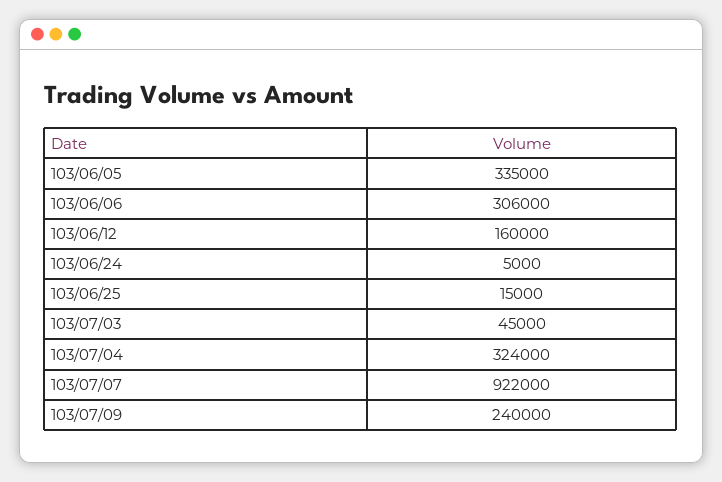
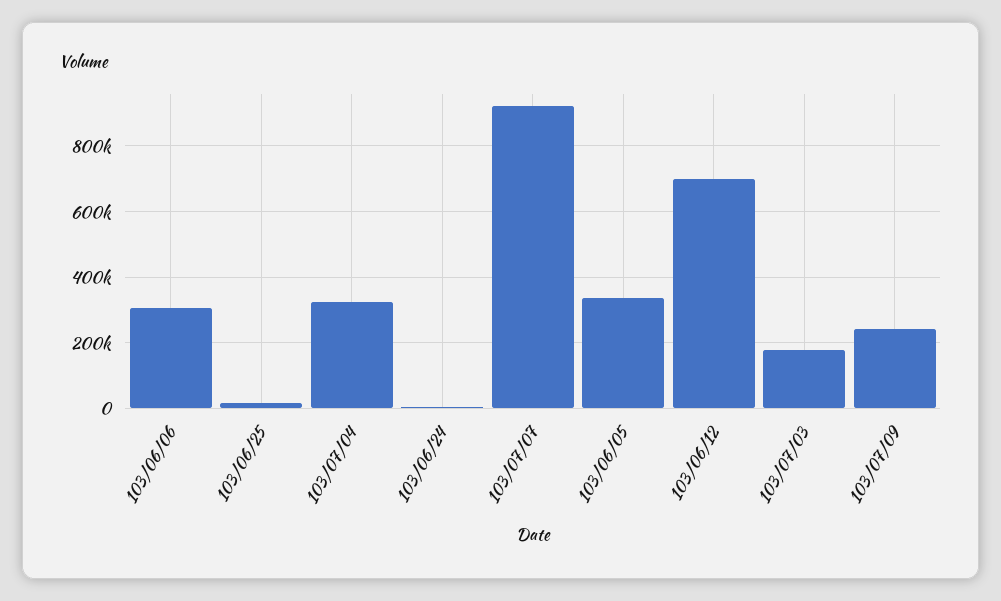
  {
    "103/06/05": 335000,
    "103/06/06": 306000,
-   "103/06/12": 160000,
+   "103/06/12": 700000,
    "103/06/24": 5000,
    "103/06/25": 15000,
-   "103/07/03": 45000,
+   "103/07/03": 180000,
    "103/07/04": 324000,
    "103/07/07": 922000,
    "103/07/09": 240000
  }

